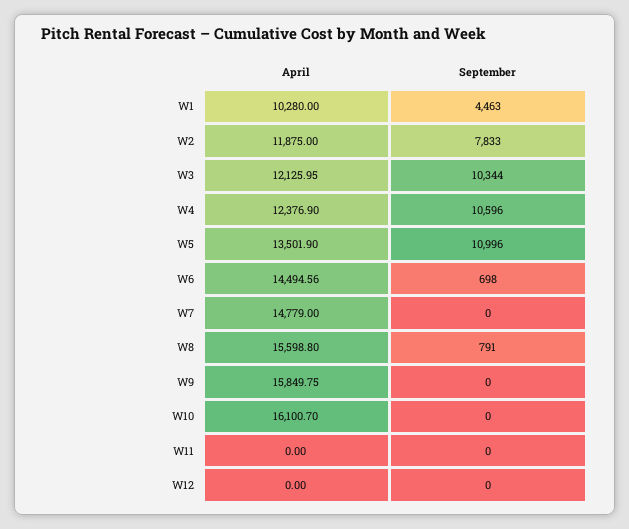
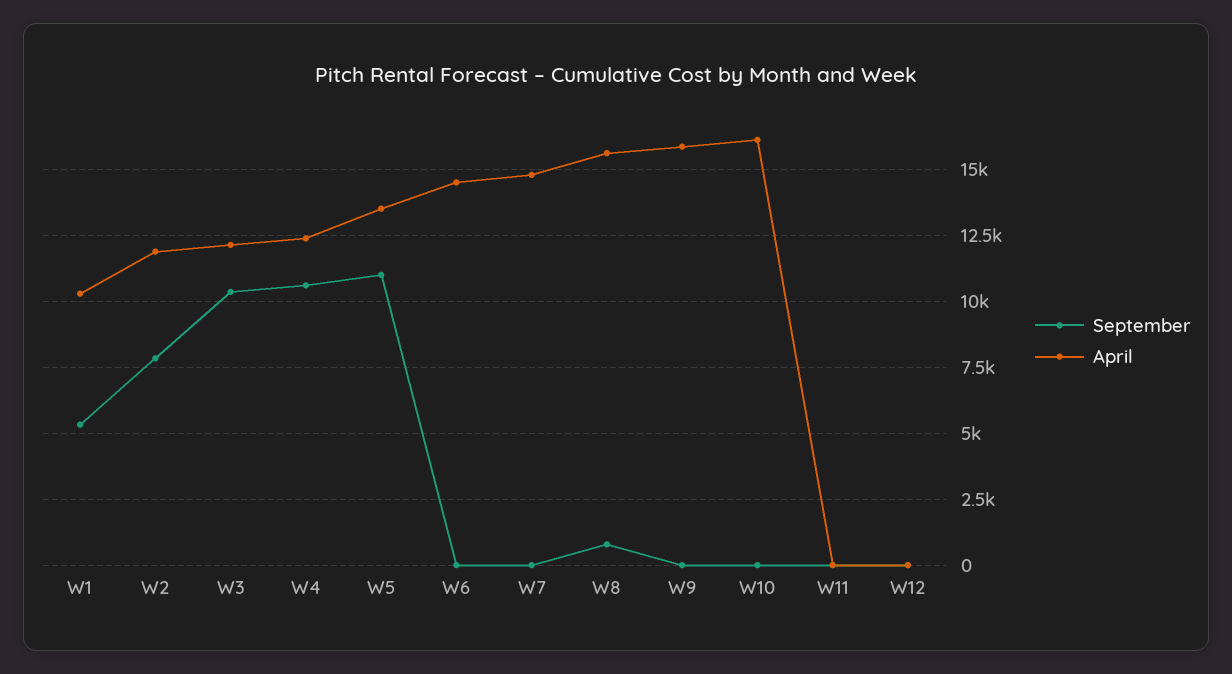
  {
    "April": {
      "W1": 10280,
      "W2": 11875,
      "W3": 12125.95,
      "W4": 12376.9,
      "W5": 13501.9,
      "W6": 14494.56,
      "W7": 14779,
      "W8": 15598.8,
      "W9": 15849.75,
      "W10": 16100.7,
      "W11": 0,
      "W12": 0
    },
    "September": {
-     "W1": 4463,
+     "W1": 5250,
      "W2": 7833,
      "W3": 10344,
      "W4": 10596,
      "W5": 10996,
-     "W6": 698,
+     "W6": 0,
      "W7": 0,
      "W8": 791,
      "W9": 0,
      "W10": 0,
      "W11": 0,
      "W12": 0
    }
  }

